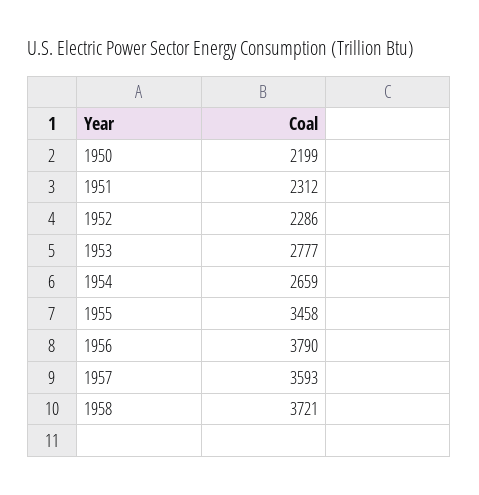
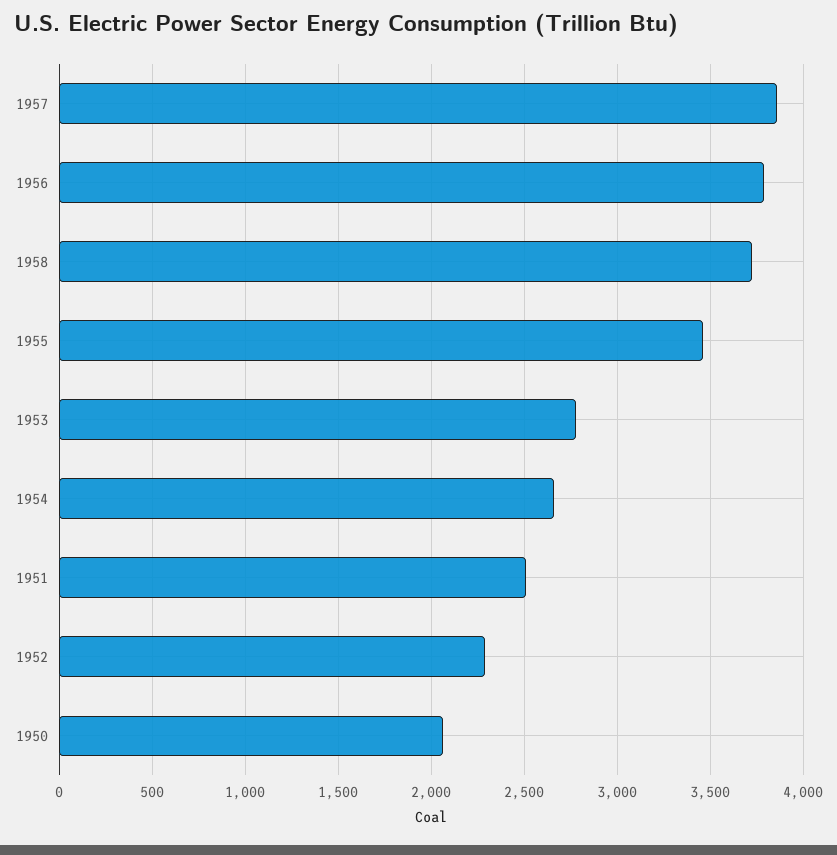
  {
-   "1950": 2199,
+   "1950": 2050,
-   "1951": 2312,
+   "1951": 2500,
    "1952": 2286,
    "1953": 2777,
    "1954": 2659,
    "1955": 3458,
    "1956": 3790,
-   "1957": 3593,
+   "1957": 3850,
    "1958": 3721
  }

